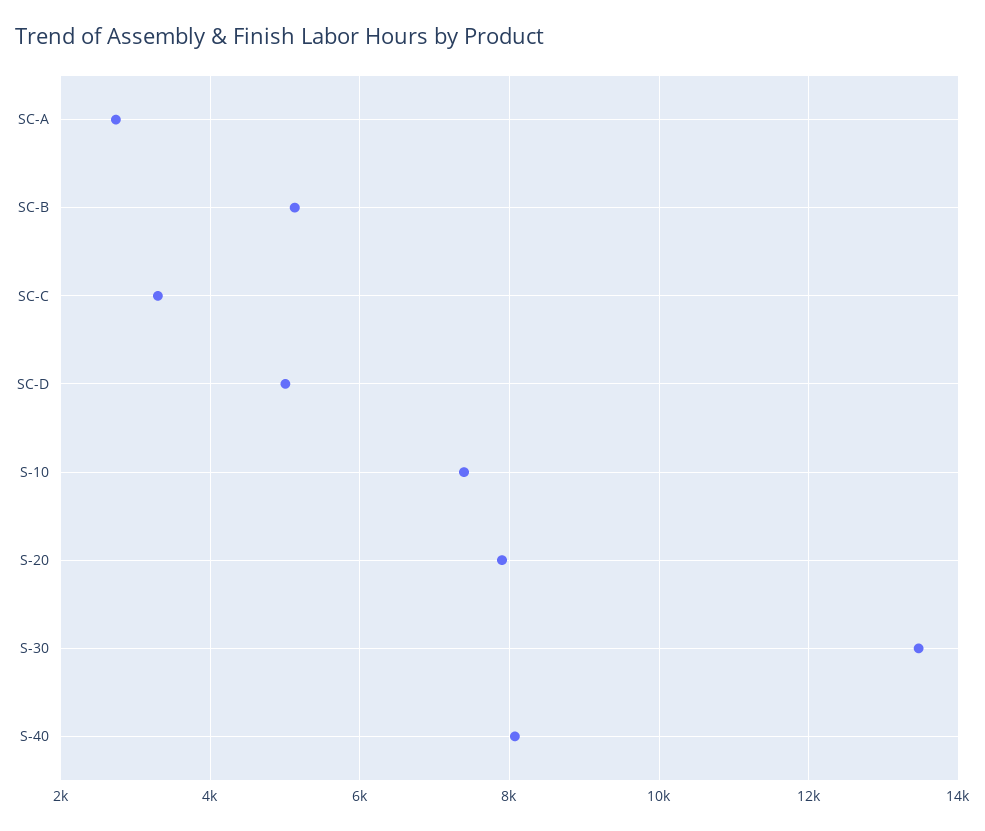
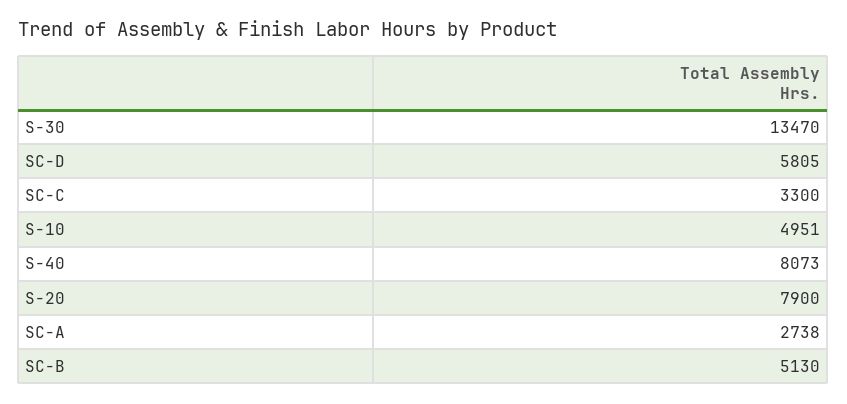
  {
    "SC-A": 2738,
    "SC-B": 5130,
    "SC-C": 3300,
-   "SC-D": 5000,
+   "SC-D": 5805,
-   "S-10": 7400,
+   "S-10": 4951,
    "S-20": 7900,
    "S-30": 13470,
    "S-40": 8073
  }

